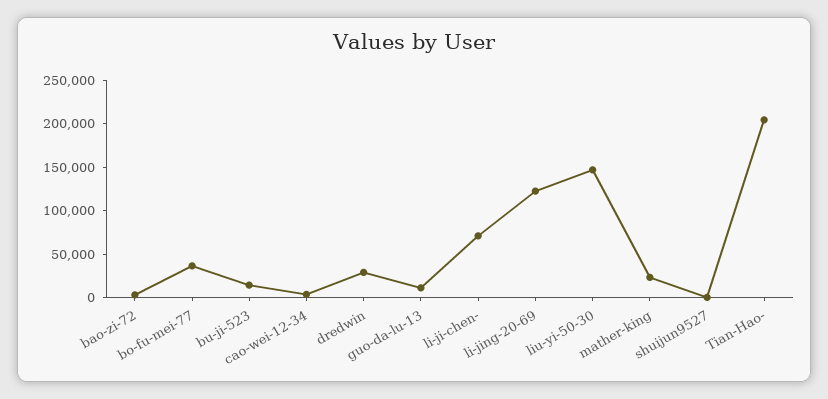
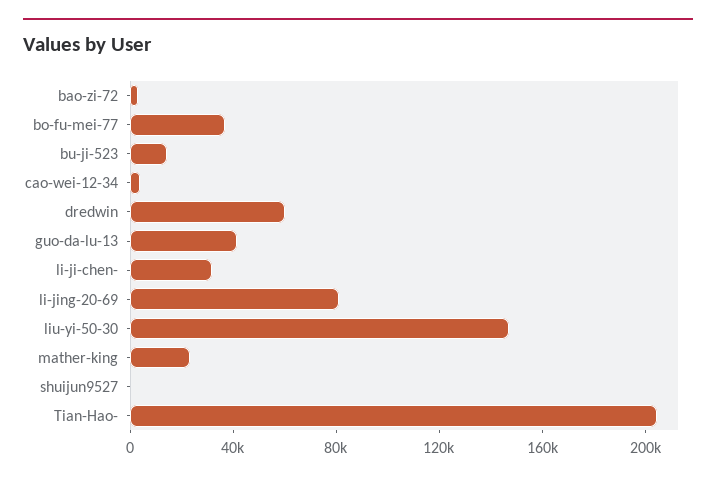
  {
    "bao-zi-72": 0,
    "bo-fu-mei-77": 40000,
    "bu-ji-523": 10000,
    "cao-wei-12-34": 0,
-   "dredwin": 30000,
+   "dredwin": 60000,
-   "guo-da-lu-13": 10000,
+   "guo-da-lu-13": 40000,
-   "li-ji-chen-": 70000,
+   "li-ji-chen-": 30000,
-   "li-jing-20-69": 120000,
+   "li-jing-20-69": 80000,
    "liu-yi-50-30": 150000,
    "mather-king": 20000,
    "shuijun9527": 0,
    "Tian-Hao-": 200000
  }

